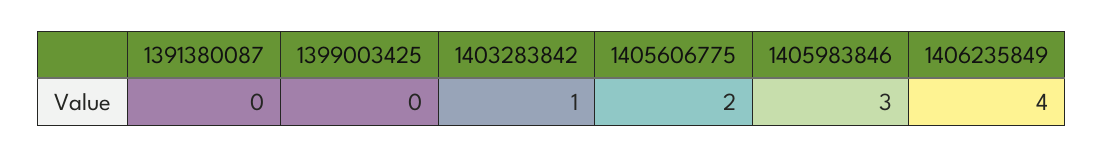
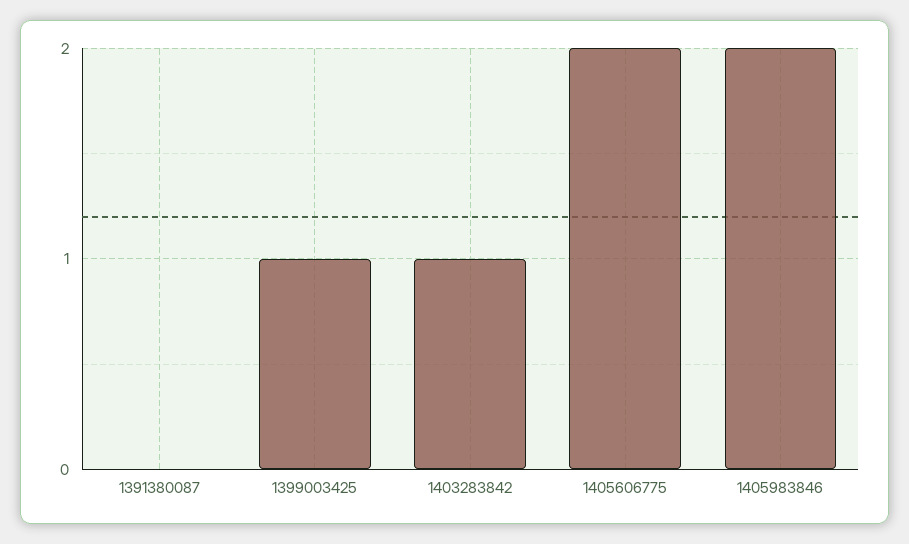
  {
    "1391380087": 0,
-   "1399003425": 0,
+   "1399003425": 1,
    "1403283842": 1,
    "1405606775": 2,
-   "1405983846": 3,
+   "1405983846": 2
-   "1406235849": 4
  }

